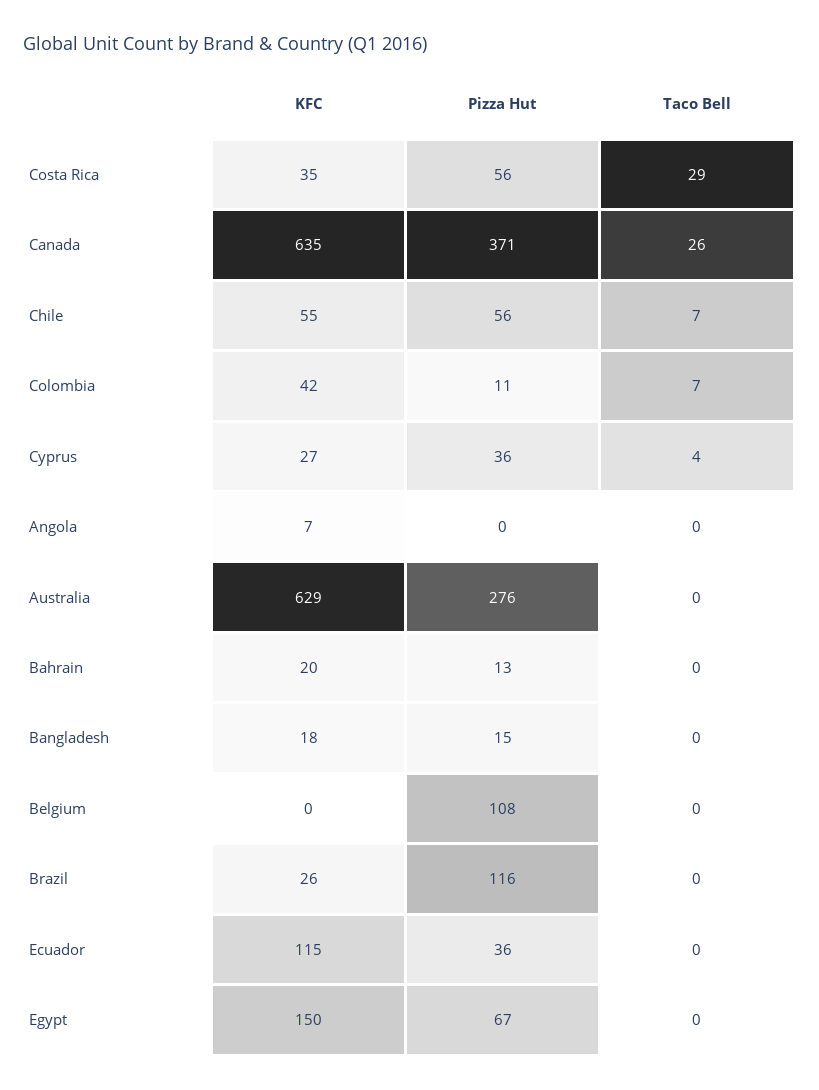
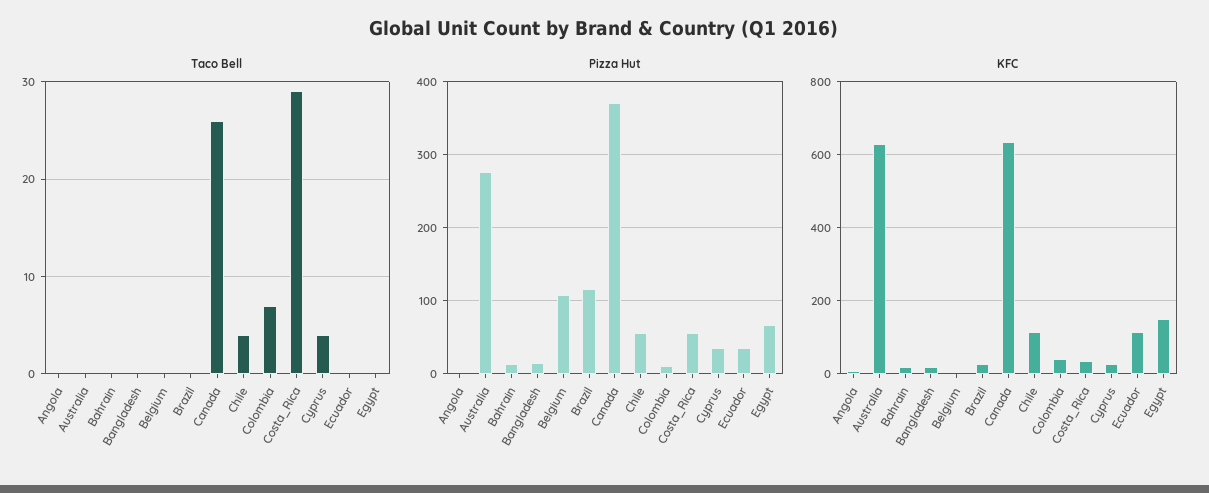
  {
    "KFC": {
      "Costa Rica": 35,
      "Canada": 635,
-     "Chile": 55,
+     "Chile": 120,
      "Colombia": 42,
      "Cyprus": 27,
      "Angola": 7,
      "Australia": 629,
      "Bahrain": 20,
      "Bangladesh": 18,
      "Belgium": 0,
      "Brazil": 26,
      "Ecuador": 115,
      "Egypt": 150
    },
    "Pizza Hut": {
      "Costa Rica": 56,
      "Canada": 371,
      "Chile": 56,
      "Colombia": 11,
      "Cyprus": 36,
      "Angola": 0,
      "Australia": 276,
      "Bahrain": 13,
      "Bangladesh": 15,
      "Belgium": 108,
      "Brazil": 116,
      "Ecuador": 36,
      "Egypt": 67
    },
    "Taco Bell": {
      "Costa Rica": 29,
      "Canada": 26,
-     "Chile": 7,
+     "Chile": 4,
      "Colombia": 7,
      "Cyprus": 4,
      "Angola": 0,
      "Australia": 0,
      "Bahrain": 0,
      "Bangladesh": 0,
      "Belgium": 0,
      "Brazil": 0,
      "Ecuador": 0,
      "Egypt": 0
    }
  }

